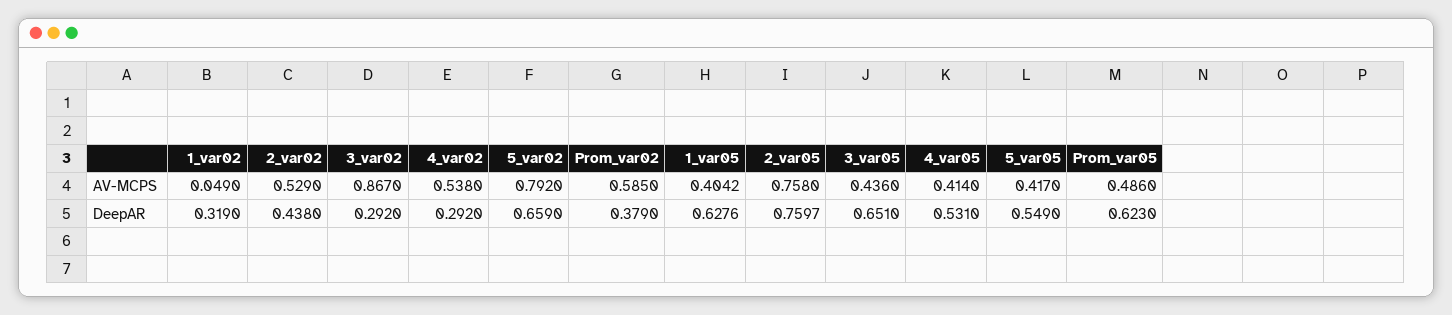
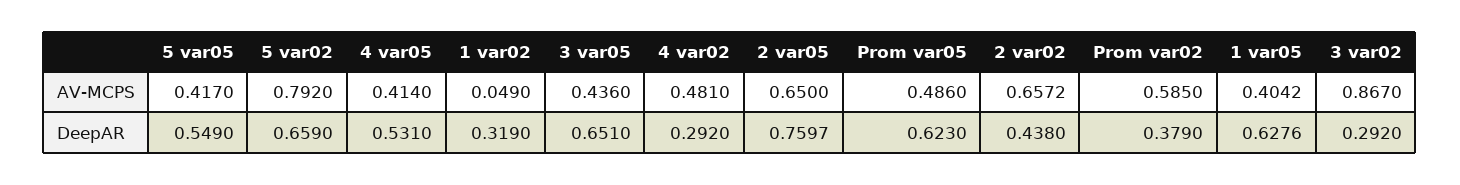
  {
    "1_var02": {
      "AV-MCPS": 0.049,
      "DeepAR": 0.319
    },
    "2_var02": {
-     "AV-MCPS": 0.529,
+     "AV-MCPS": 0.6572,
      "DeepAR": 0.438
    },
    "3_var02": {
      "AV-MCPS": 0.867,
      "DeepAR": 0.292
    },
    "4_var02": {
-     "AV-MCPS": 0.538,
+     "AV-MCPS": 0.481,
      "DeepAR": 0.292
    },
    "5_var02": {
      "AV-MCPS": 0.792,
      "DeepAR": 0.659
    },
    "Prom_var02": {
      "AV-MCPS": 0.585,
      "DeepAR": 0.379
    },
    "1_var05": {
      "AV-MCPS": 0.4042,
      "DeepAR": 0.6276
    },
    "2_var05": {
-     "AV-MCPS": 0.758,
+     "AV-MCPS": 0.65,
      "DeepAR": 0.7597
    },
    "3_var05": {
      "AV-MCPS": 0.436,
      "DeepAR": 0.651
    },
    "4_var05": {
      "AV-MCPS": 0.414,
      "DeepAR": 0.531
    },
    "5_var05": {
      "AV-MCPS": 0.417,
      "DeepAR": 0.549
    },
    "Prom_var05": {
      "AV-MCPS": 0.486,
      "DeepAR": 0.623
    }
  }

